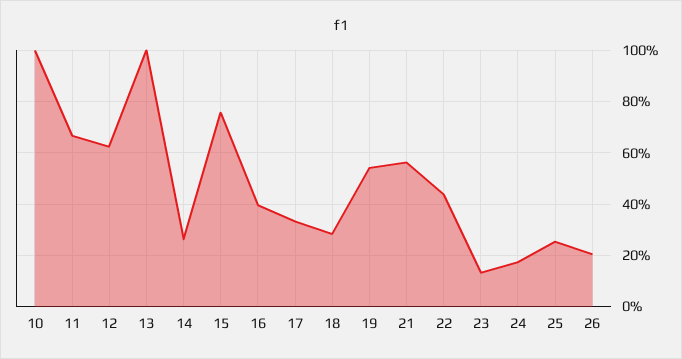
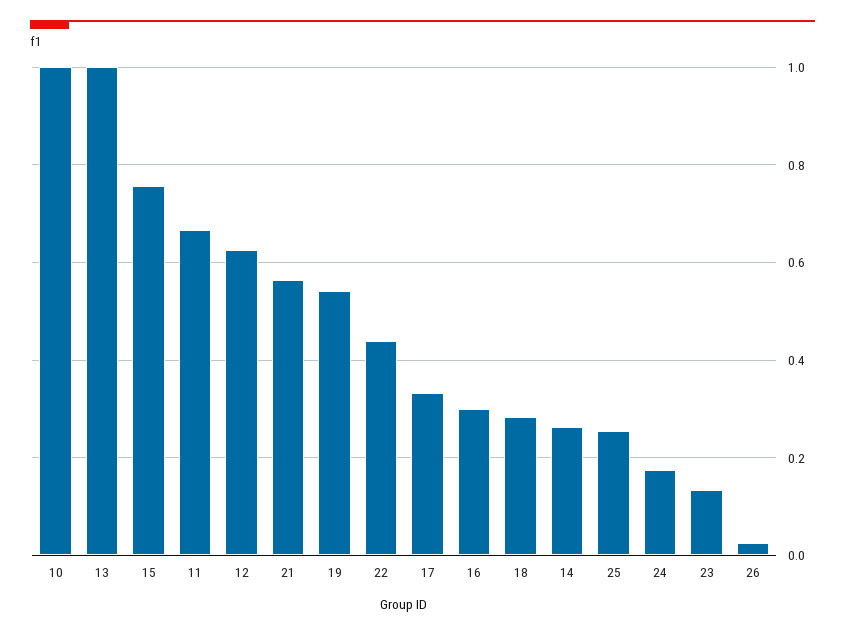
  {
    "10": 1,
    "11": 0.66,
    "12": 0.62,
    "13": 1,
    "14": 0.26,
    "15": 0.76,
-   "16": 0.4,
+   "16": 0.3,
    "17": 0.34,
    "18": 0.28,
    "19": 0.54,
    "21": 0.56,
    "22": 0.44,
    "23": 0.14,
    "24": 0.18,
    "25": 0.26,
-   "26": 0.2
+   "26": 0.02
  }

